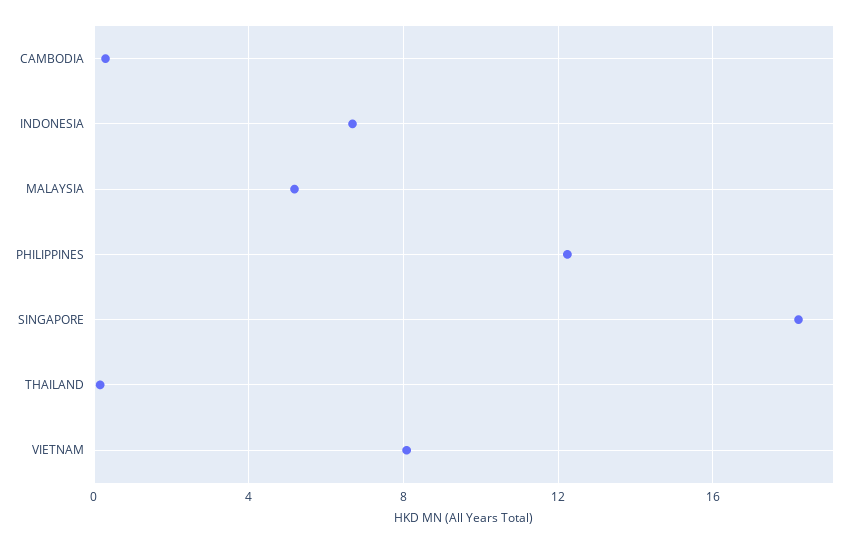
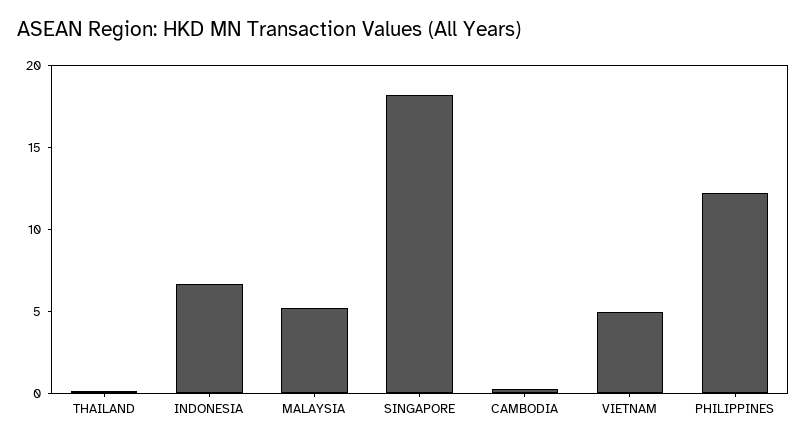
  {
    "CAMBODIA": 0.5,
    "INDONESIA": 6.5,
    "MALAYSIA": 5,
    "PHILIPPINES": 12,
    "SINGAPORE": 18,
    "THAILAND": 0,
-   "VIETNAM": 8
+   "VIETNAM": 5
  }

